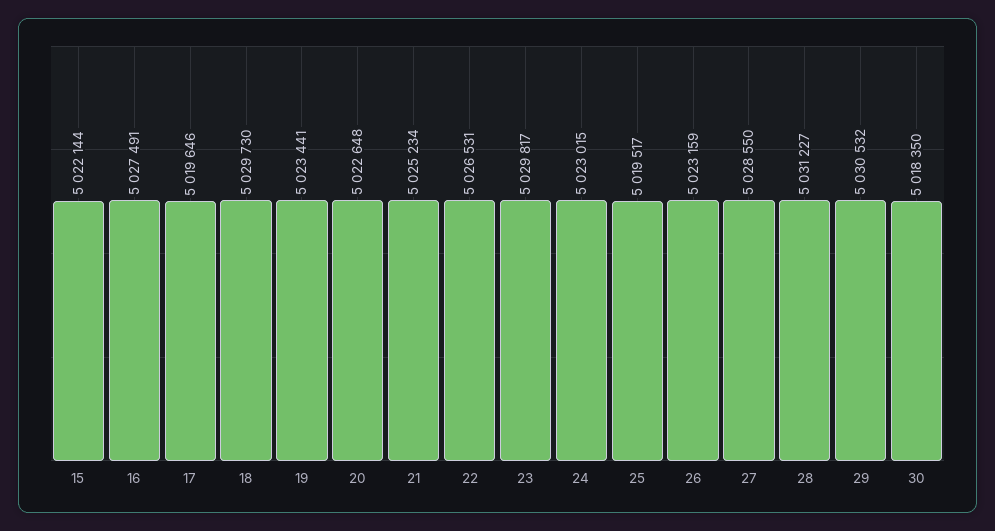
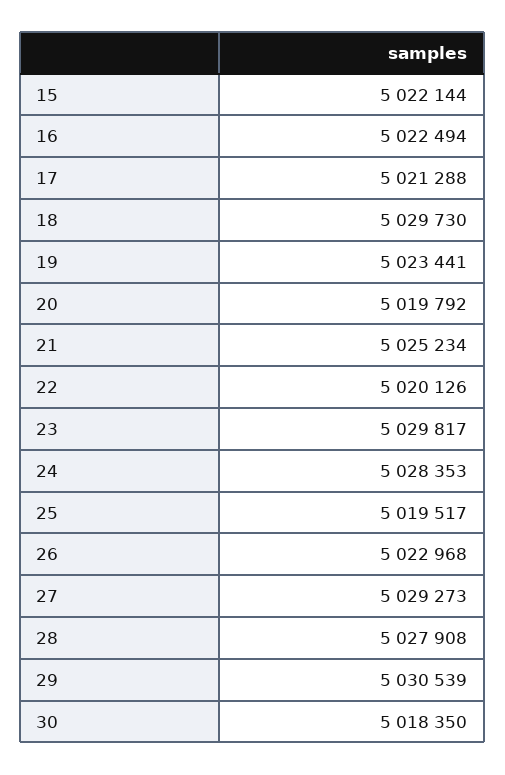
  {
    "15": 5022144,
-   "16": 5027491,
+   "16": 5022494,
-   "17": 5019646,
+   "17": 5021288,
    "18": 5029730,
    "19": 5023441,
-   "20": 5022648,
+   "20": 5019792,
    "21": 5025234,
-   "22": 5026531,
+   "22": 5020126,
    "23": 5029817,
-   "24": 5023015,
+   "24": 5028353,
    "25": 5019517,
-   "26": 5023159,
+   "26": 5022968,
-   "27": 5028550,
+   "27": 5029273,
-   "28": 5031227,
+   "28": 5027908,
-   "29": 5030532,
+   "29": 5030539,
    "30": 5018350
  }

